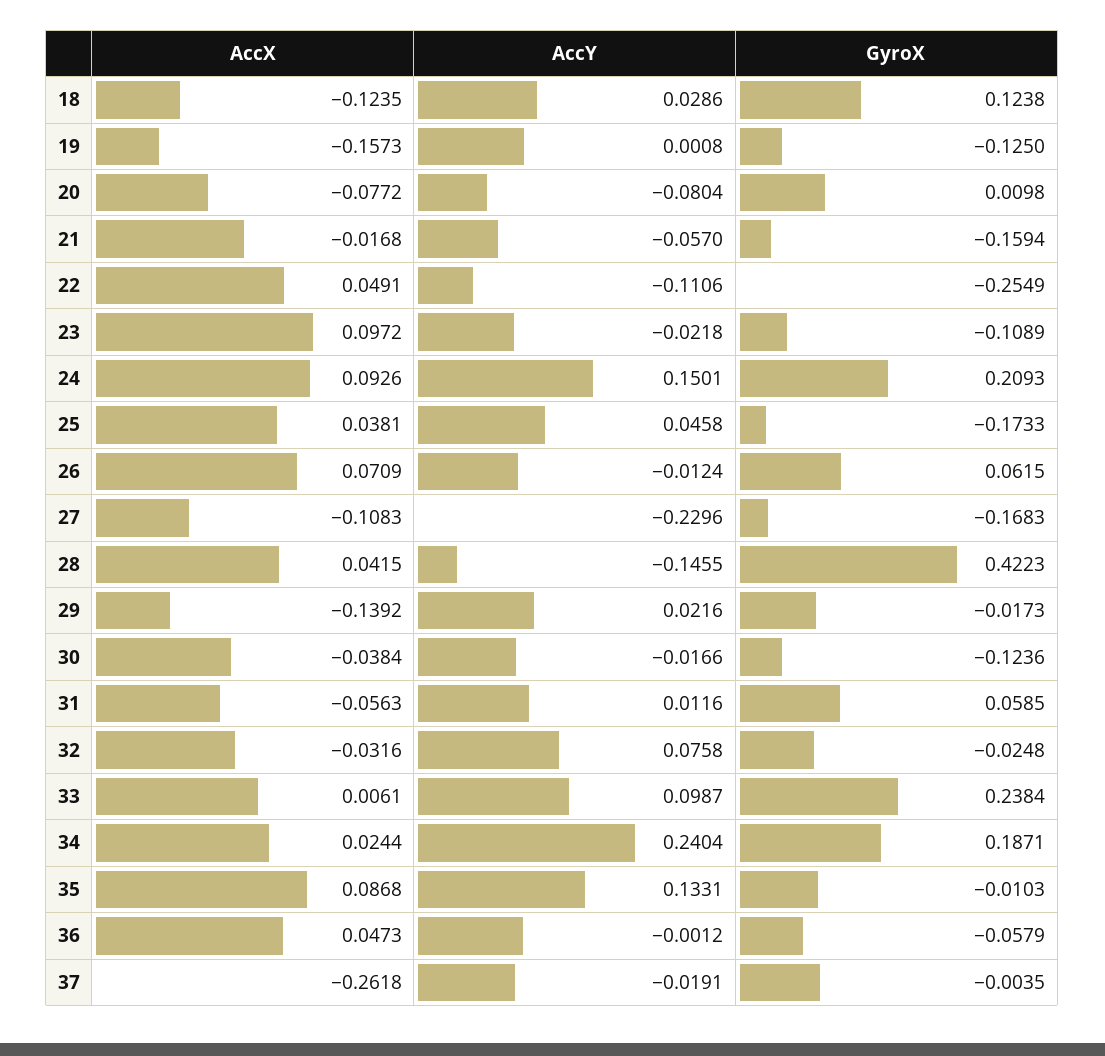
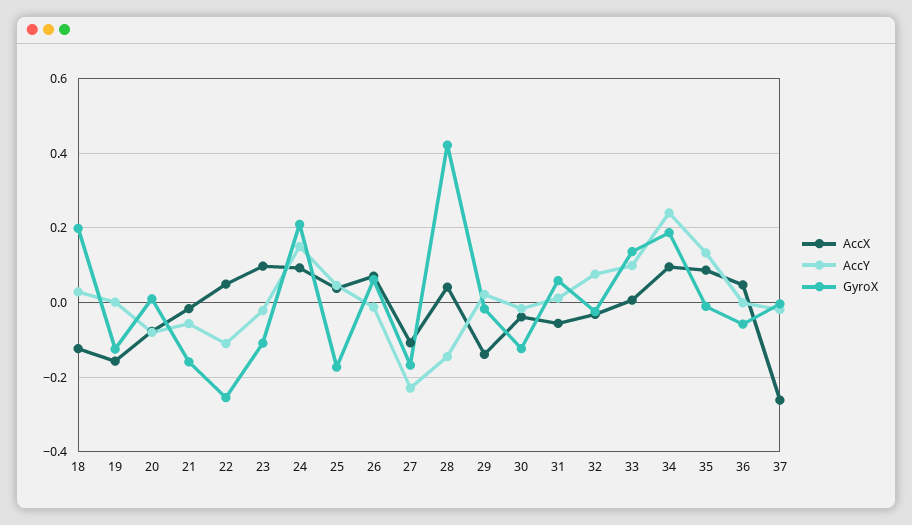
  {
    "AccX": {
      "18": -0.1235,
      "19": -0.1573,
      "20": -0.0772,
      "21": -0.0168,
      "22": 0.0491,
      "23": 0.0972,
      "24": 0.0926,
      "25": 0.0381,
      "26": 0.0709,
      "27": -0.1083,
      "28": 0.0415,
      "29": -0.1392,
      "30": -0.0384,
      "31": -0.0563,
      "32": -0.0316,
      "33": 0.0061,
-     "34": 0.0244,
+     "34": 0.1,
      "35": 0.0868,
      "36": 0.0473,
      "37": -0.2618
    },
    "AccY": {
      "18": 0.0286,
      "19": 0.0008,
      "20": -0.0804,
      "21": -0.057,
      "22": -0.1106,
      "23": -0.0218,
      "24": 0.1501,
      "25": 0.0458,
      "26": -0.0124,
      "27": -0.2296,
      "28": -0.1455,
      "29": 0.0216,
      "30": -0.0166,
      "31": 0.0116,
      "32": 0.0758,
      "33": 0.0987,
      "34": 0.2404,
      "35": 0.1331,
      "36": -0.0012,
      "37": -0.0191
    },
    "GyroX": {
-     "18": 0.1238,
+     "18": 0.2,
      "19": -0.125,
      "20": 0.0098,
      "21": -0.1594,
      "22": -0.2549,
      "23": -0.1089,
      "24": 0.2093,
      "25": -0.1733,
      "26": 0.0615,
      "27": -0.1683,
      "28": 0.4223,
      "29": -0.0173,
      "30": -0.1236,
      "31": 0.0585,
      "32": -0.0248,
-     "33": 0.2384,
+     "33": 0.14,
      "34": 0.1871,
      "35": -0.0103,
      "36": -0.0579,
      "37": -0.0035
    }
  }

